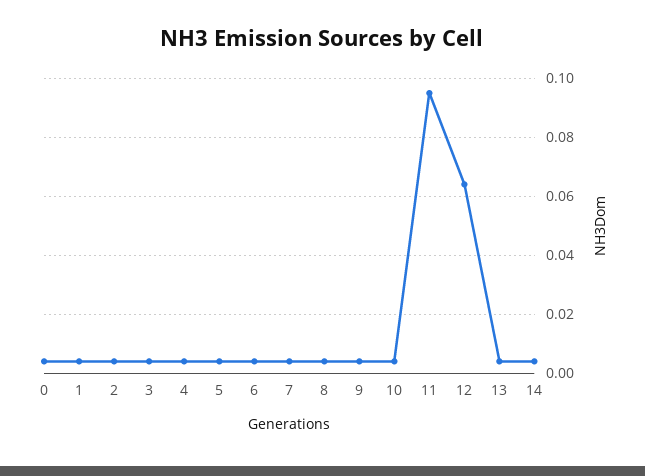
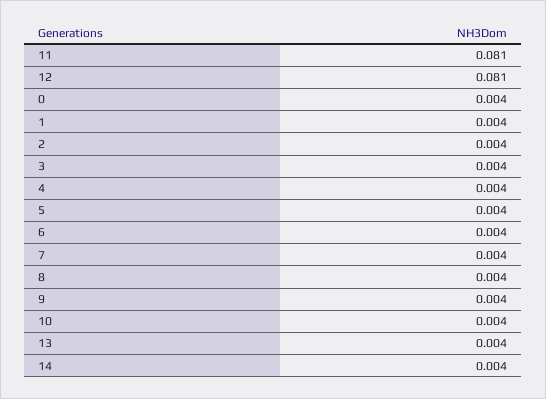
  {
    "0": 0.004,
    "1": 0.004,
    "2": 0.004,
    "3": 0.004,
    "4": 0.004,
    "5": 0.004,
    "6": 0.004,
    "7": 0.004,
    "8": 0.004,
    "9": 0.004,
    "10": 0.004,
-   "11": 0.095,
+   "11": 0.081,
-   "12": 0.065,
+   "12": 0.081,
    "13": 0.004,
    "14": 0.004
  }

